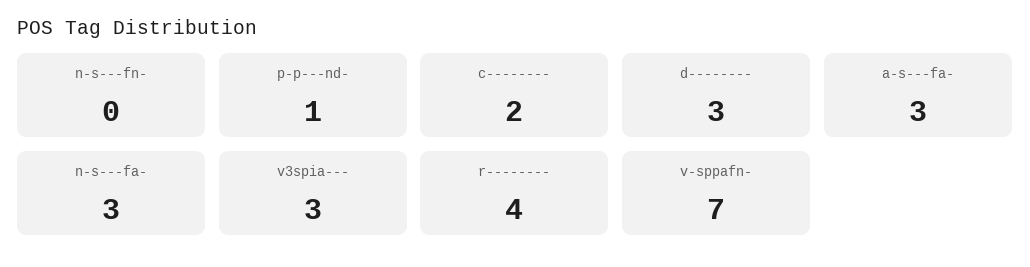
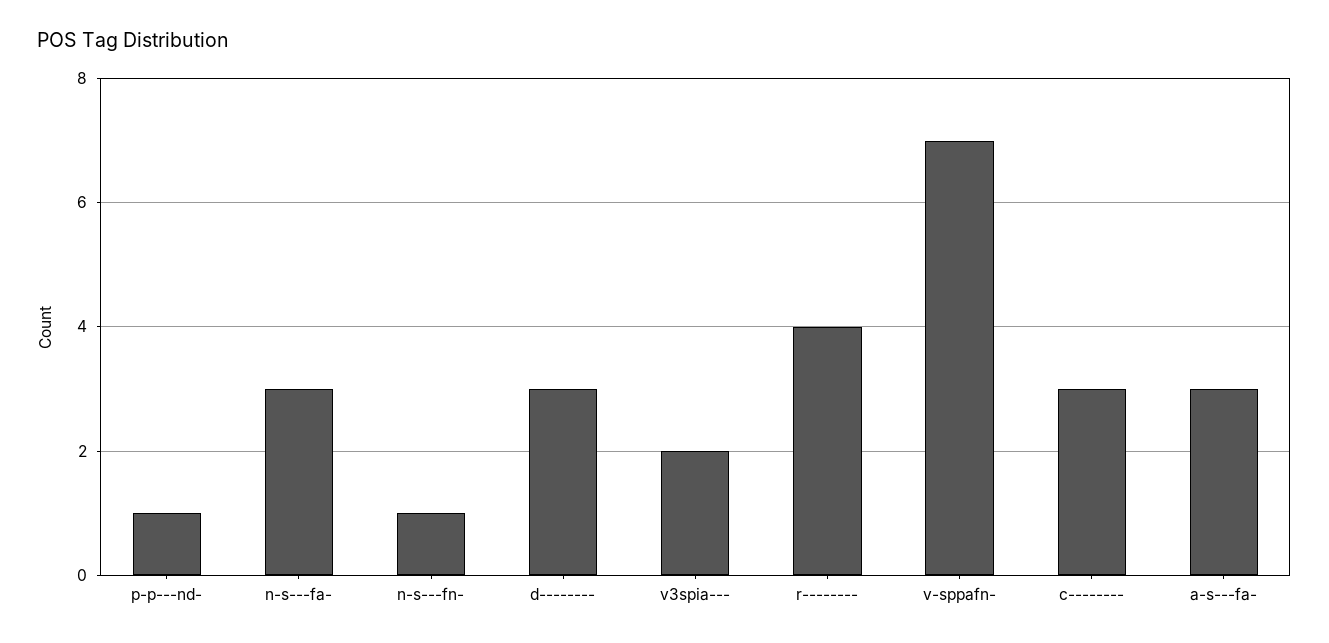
  {
-   "n-s---fn-": 0,
+   "n-s---fn-": 1,
    "p-p---nd-": 1,
-   "c--------": 2,
+   "c--------": 3,
    "d--------": 3,
    "a-s---fa-": 3,
    "n-s---fa-": 3,
-   "v3spia---": 3,
+   "v3spia---": 2,
    "r--------": 4,
    "v-sppafn-": 7
  }

